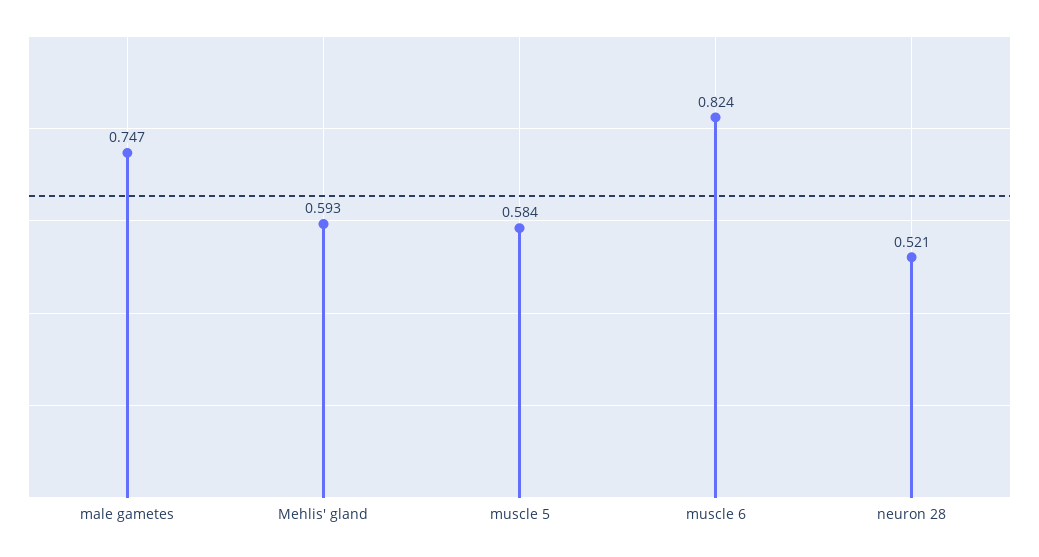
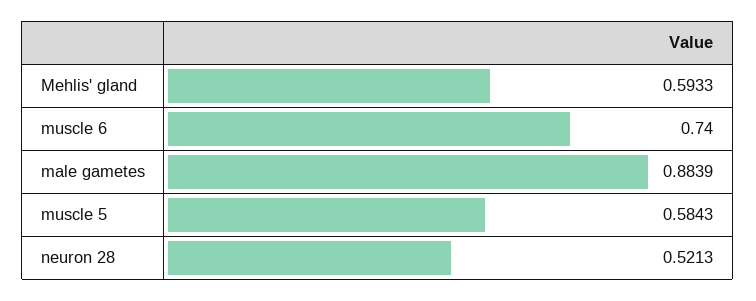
  {
-   "male gametes": 0.747,
+   "male gametes": 0.8839,
    "Mehlis' gland": 0.5933,
    "muscle 5": 0.5843,
-   "muscle 6": 0.824,
+   "muscle 6": 0.74,
    "neuron 28": 0.5213
  }

